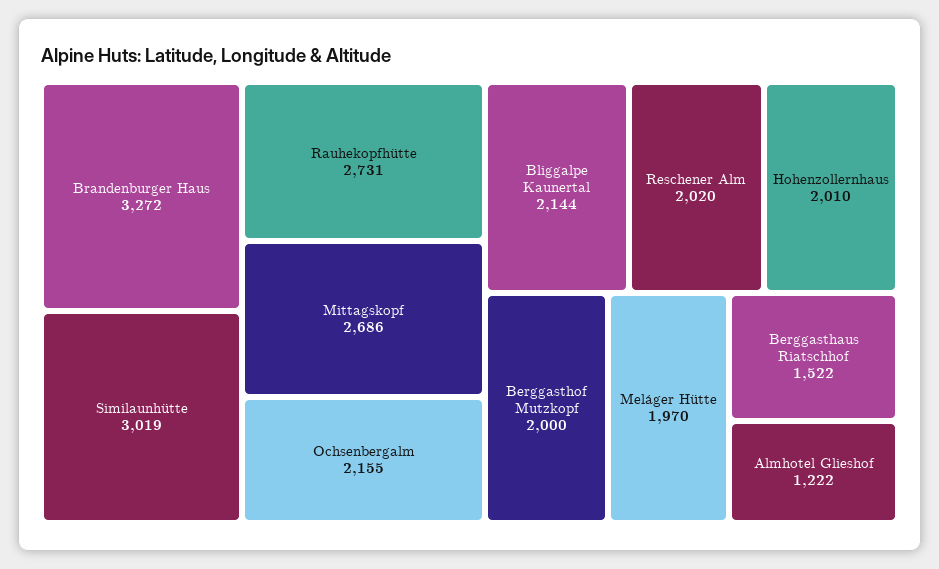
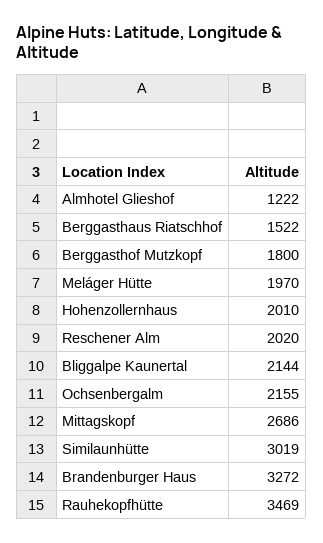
  {
    "Brandenburger Haus": 3272,
    "Similaunhütte": 3019,
-   "Rauhekopfhütte": 2731,
+   "Rauhekopfhütte": 3469,
    "Mittagskopf": 2686,
    "Ochsenbergalm": 2155,
    "Bliggalpe Kaunertal": 2144,
    "Reschener Alm": 2020,
    "Hohenzollernhaus": 2010,
-   "Berggasthof Mutzkopf": 2000,
+   "Berggasthof Mutzkopf": 1800,
    "Meláger Hütte": 1970,
    "Berggasthaus Riatschhof": 1522,
    "Almhotel Glieshof": 1222
  }

